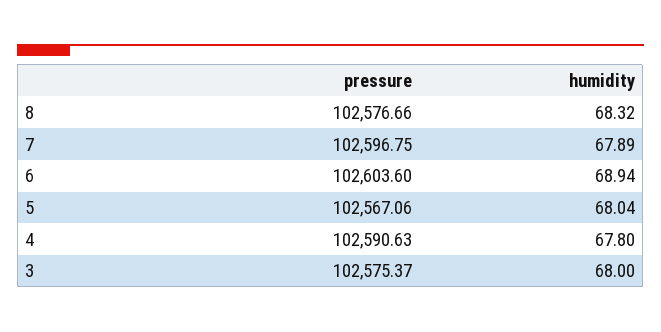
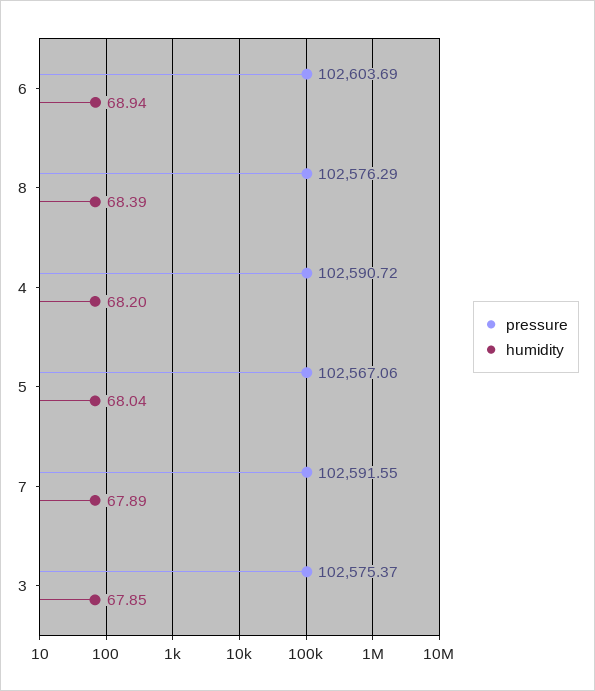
  {
    "pressure": {
-     "8": 102576.66,
+     "8": 102576.29,
-     "7": 102596.75,
+     "7": 102591.55,
-     "6": 102603.6,
+     "6": 102603.69,
      "5": 102567.06,
-     "4": 102590.63,
+     "4": 102590.72,
      "3": 102575.37
    },
    "humidity": {
-     "8": 68.32,
+     "8": 68.39,
      "7": 67.89,
      "6": 68.94,
      "5": 68.04,
-     "4": 67.8,
+     "4": 68.2,
-     "3": 68
+     "3": 67.85
    }
  }

